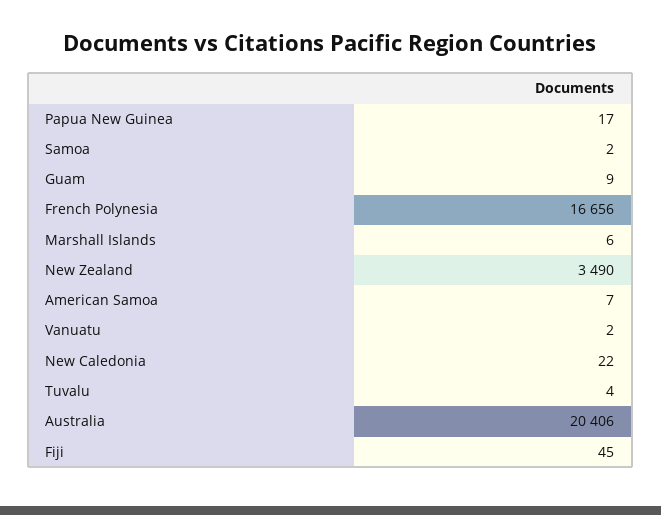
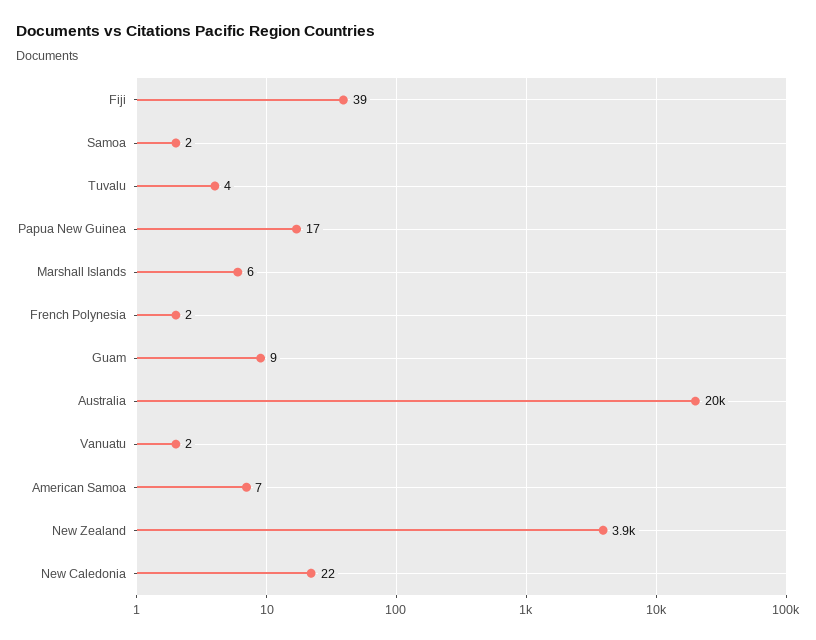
  {
    "Papua New Guinea": 17,
    "Samoa": 2,
    "Guam": 9,
-   "French Polynesia": 16656,
+   "French Polynesia": 2,
    "Marshall Islands": 6,
-   "New Zealand": 3490,
+   "New Zealand": 3900,
    "American Samoa": 7,
    "Vanuatu": 2,
    "New Caledonia": 22,
    "Tuvalu": 4,
    "Australia": 20406,
-   "Fiji": 45
+   "Fiji": 39
  }

